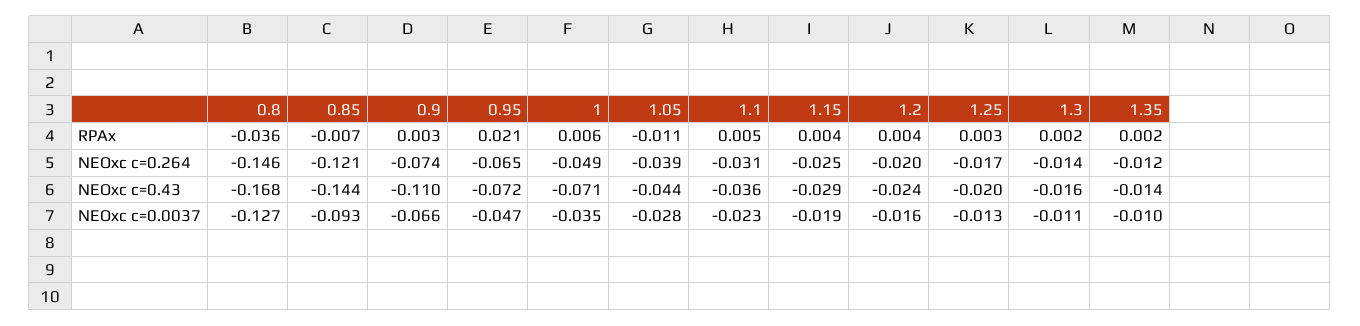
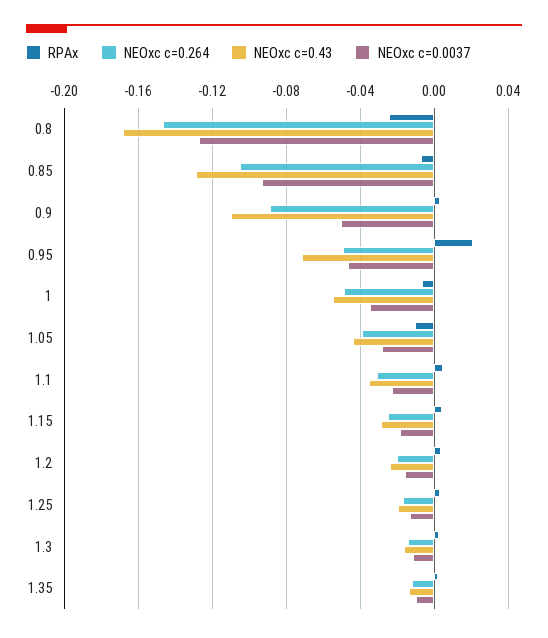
  {
    "RPAx": {
-     "0.8": -0.036,
+     "0.8": -0.025,
      "0.85": -0.007,
      "0.9": 0.003,
      "0.95": 0.021,
-     "1": 0.006,
+     "1": -0.005,
      "1.05": -0.011,
      "1.1": 0.005,
      "1.15": 0.004,
      "1.2": 0.004,
      "1.25": 0.003,
      "1.3": 0.002,
      "1.35": 0.002
    },
    "NEOxc c=0.264": {
      "0.8": -0.146,
-     "0.85": -0.121,
+     "0.85": -0.105,
-     "0.9": -0.074,
+     "0.9": -0.09,
-     "0.95": -0.065,
+     "0.95": -0.05,
      "1": -0.049,
      "1.05": -0.039,
      "1.1": -0.031,
      "1.15": -0.025,
      "1.2": -0.02,
      "1.25": -0.017,
      "1.3": -0.014,
      "1.35": -0.012
    },
    "NEOxc c=0.43": {
      "0.8": -0.168,
-     "0.85": -0.144,
+     "0.85": -0.13,
      "0.9": -0.11,
      "0.95": -0.072,
-     "1": -0.071,
+     "1": -0.055,
      "1.05": -0.044,
      "1.1": -0.036,
      "1.15": -0.029,
      "1.2": -0.024,
      "1.25": -0.02,
      "1.3": -0.016,
      "1.35": -0.014
    },
    "NEOxc c=0.0037": {
      "0.8": -0.127,
      "0.85": -0.093,
-     "0.9": -0.066,
+     "0.9": -0.05,
      "0.95": -0.047,
      "1": -0.035,
      "1.05": -0.028,
      "1.1": -0.023,
      "1.15": -0.019,
      "1.2": -0.016,
      "1.25": -0.013,
      "1.3": -0.011,
      "1.35": -0.01
    }
  }

